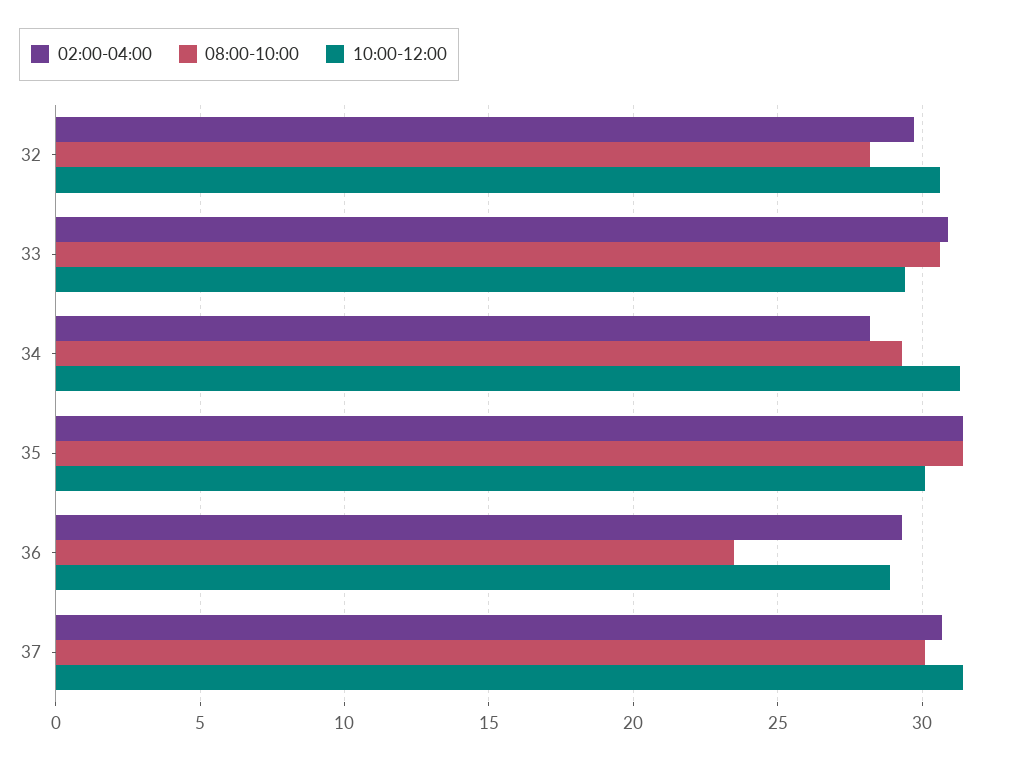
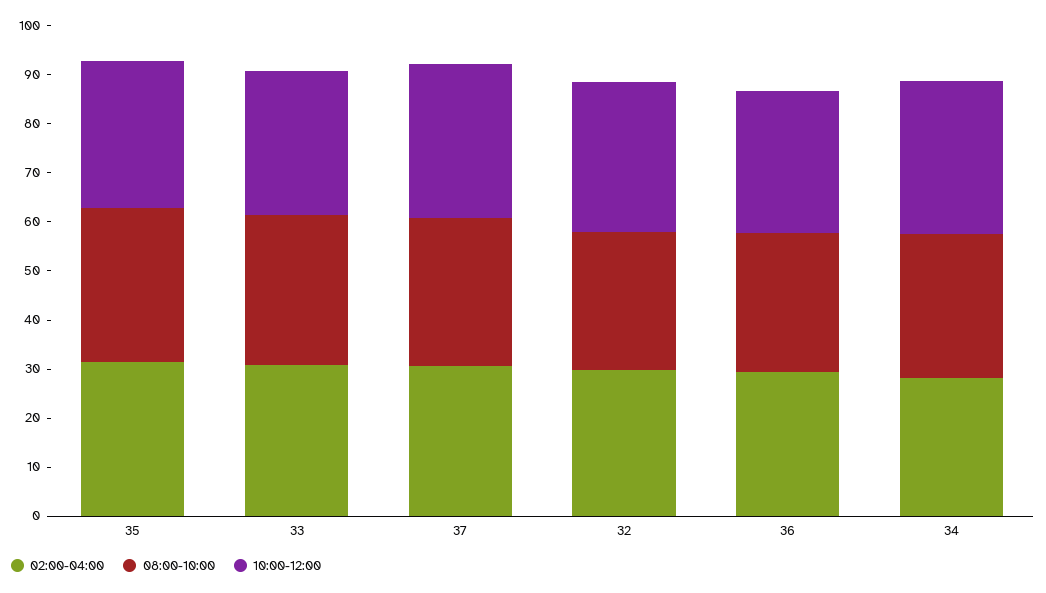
  {
    "02:00-04:00": {
      "32": 29.5,
      "33": 31,
      "34": 28,
      "35": 31.5,
      "36": 29.5,
      "37": 30.5
    },
    "08:00-10:00": {
      "32": 28,
      "33": 30.5,
      "34": 29.5,
      "35": 31.5,
-     "36": 23.5,
+     "36": 28,
      "37": 30
    },
    "10:00-12:00": {
      "32": 30.5,
      "33": 29.5,
      "34": 31.5,
      "35": 30,
      "36": 29,
      "37": 31.5
    }
  }

